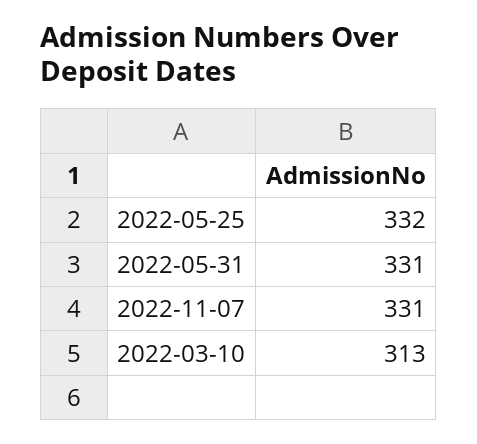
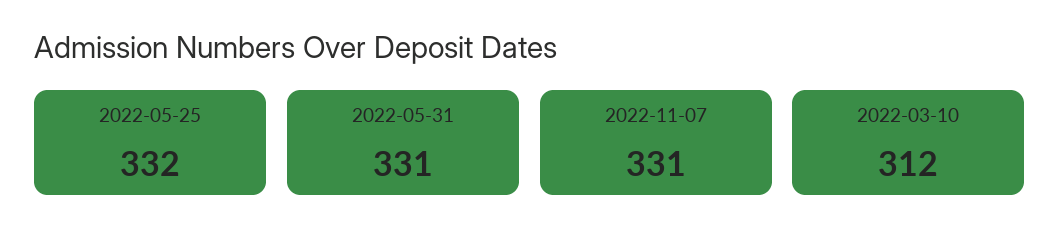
  {
    "2022-05-25": 332,
    "2022-05-31": 331,
    "2022-11-07": 331,
-   "2022-03-10": 313
+   "2022-03-10": 312
  }

